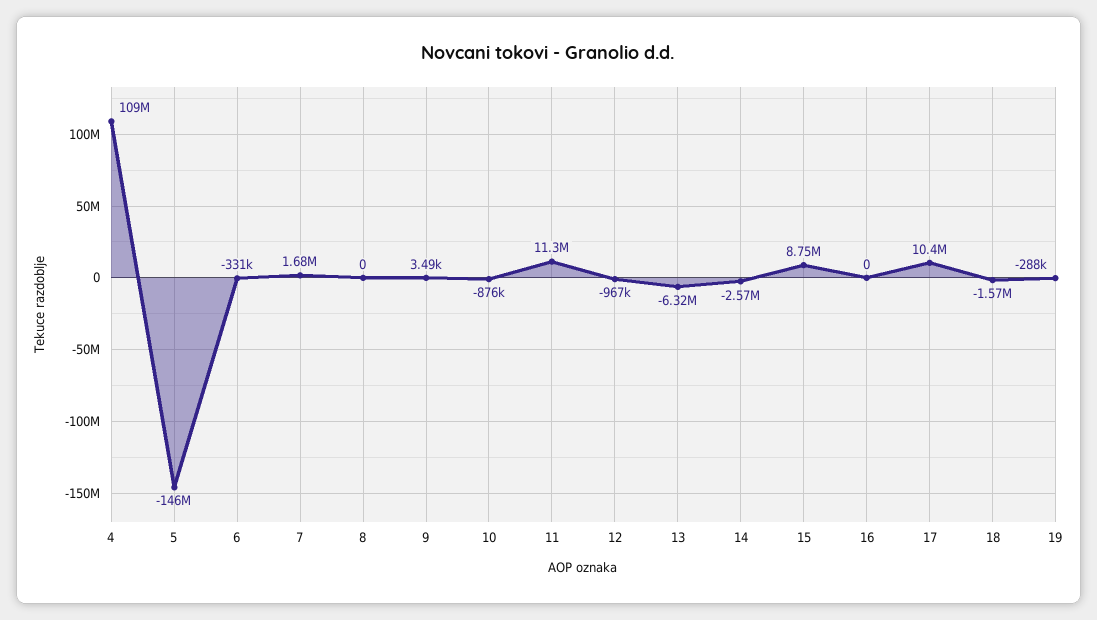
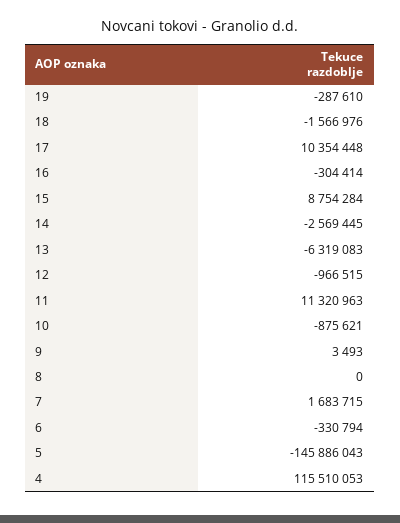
  {
-   "4": 109000000,
+   "4": 115510053,
    "5": -145886043,
    "6": -330794,
    "7": 1683715,
    "8": 0,
    "9": 3493,
    "10": -875621,
    "11": 11320963,
    "12": -966515,
    "13": -6319083,
    "14": -2569445,
    "15": 8754284,
-   "16": 0,
+   "16": -304414,
    "17": 10354448,
    "18": -1566976,
    "19": -287610
  }

